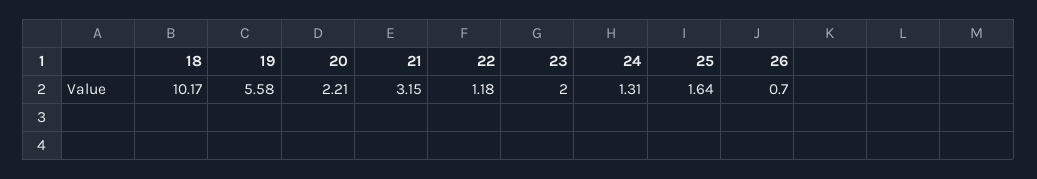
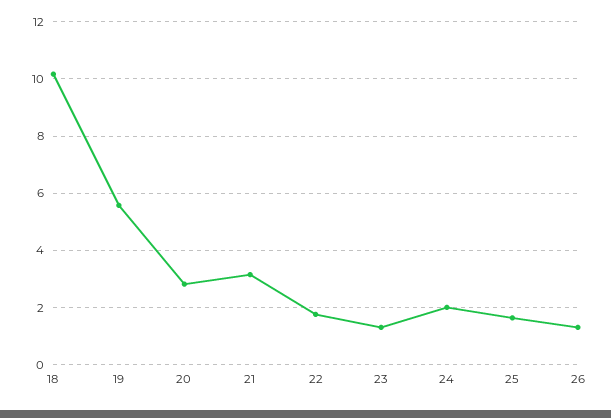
  {
    "18": 10.17,
    "19": 5.58,
-   "20": 2.21,
+   "20": 2.75,
    "21": 3.15,
-   "22": 1.18,
+   "22": 1.75,
-   "23": 2,
+   "23": 1.25,
-   "24": 1.31,
+   "24": 2,
    "25": 1.64,
-   "26": 0.7
+   "26": 1.25
  }

